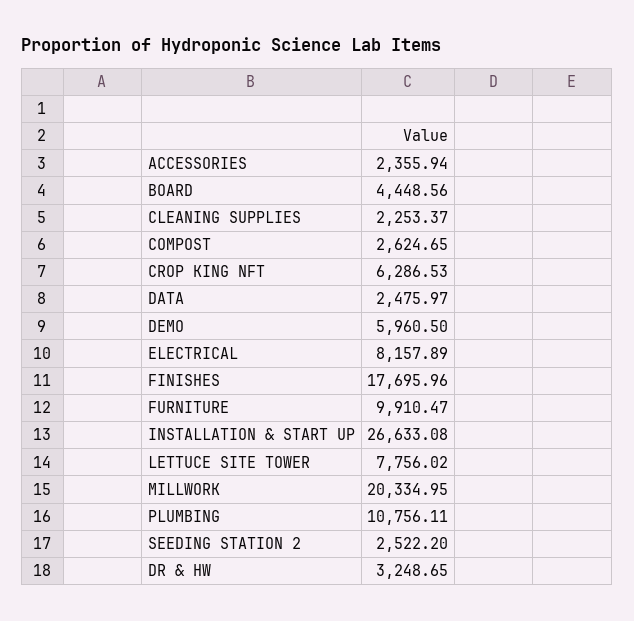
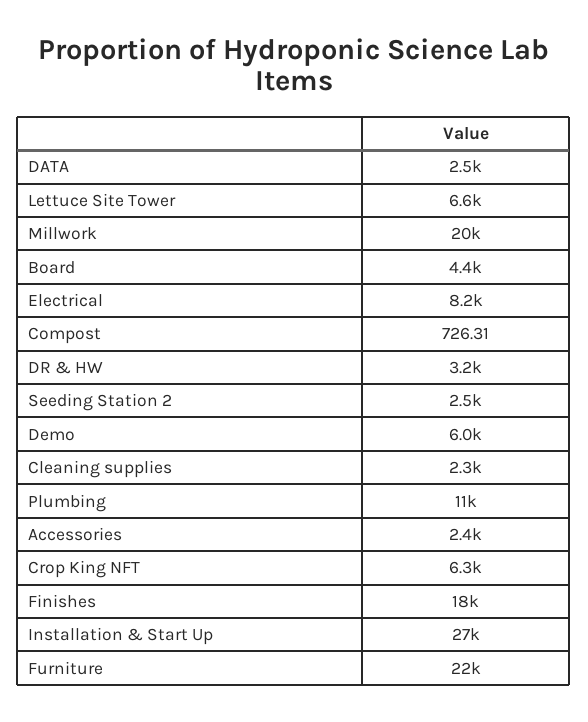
  {
    "ACCESSORIES": 2355.94,
    "BOARD": 4448.56,
    "CLEANING SUPPLIES": 2253.37,
-   "COMPOST": 2624.65,
+   "COMPOST": 726.31,
    "CROP KING NFT": 6286.53,
    "DATA": 2475.97,
    "DEMO": 5960.5,
    "ELECTRICAL": 8157.89,
    "FINISHES": 17695.96,
-   "FURNITURE": 9910.47,
+   "FURNITURE": 22000,
    "INSTALLATION & START UP": 26633.08,
-   "LETTUCE SITE TOWER": 7756.02,
+   "LETTUCE SITE TOWER": 6600,
    "MILLWORK": 20334.95,
    "PLUMBING": 10756.11,
    "SEEDING STATION 2": 2522.2,
    "DR & HW": 3248.65
  }

